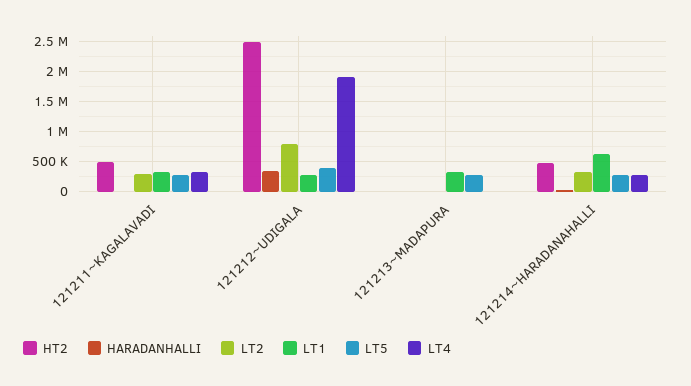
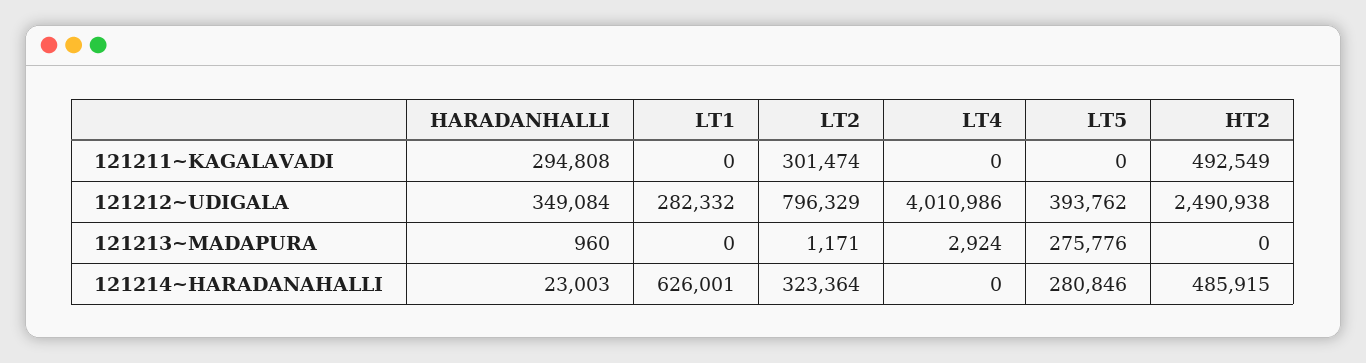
  {
    "HT2": {
      "121211~KAGALAVADI": 492549,
      "121212~UDIGALA": 2490938,
      "121213~MADAPURA": 0,
      "121214~HARADANAHALLI": 485915
    },
    "HARADANHALLI": {
-     "121211~KAGALAVADI": 0,
+     "121211~KAGALAVADI": 294808,
      "121212~UDIGALA": 349084,
      "121213~MADAPURA": 960,
      "121214~HARADANAHALLI": 23003
    },
    "LT2": {
      "121211~KAGALAVADI": 301474,
      "121212~UDIGALA": 796329,
      "121213~MADAPURA": 1171,
      "121214~HARADANAHALLI": 323364
    },
    "LT1": {
-     "121211~KAGALAVADI": 300000,
+     "121211~KAGALAVADI": 0,
      "121212~UDIGALA": 282332,
-     "121213~MADAPURA": 300000,
+     "121213~MADAPURA": 0,
      "121214~HARADANAHALLI": 626001
    },
    "LT5": {
-     "121211~KAGALAVADI": 300000,
+     "121211~KAGALAVADI": 0,
      "121212~UDIGALA": 393762,
      "121213~MADAPURA": 275776,
      "121214~HARADANAHALLI": 280846
    },
    "LT4": {
-     "121211~KAGALAVADI": 300000,
+     "121211~KAGALAVADI": 0,
-     "121212~UDIGALA": 1900000,
+     "121212~UDIGALA": 4010986,
      "121213~MADAPURA": 2924,
-     "121214~HARADANAHALLI": 300000
+     "121214~HARADANAHALLI": 0
    }
  }

